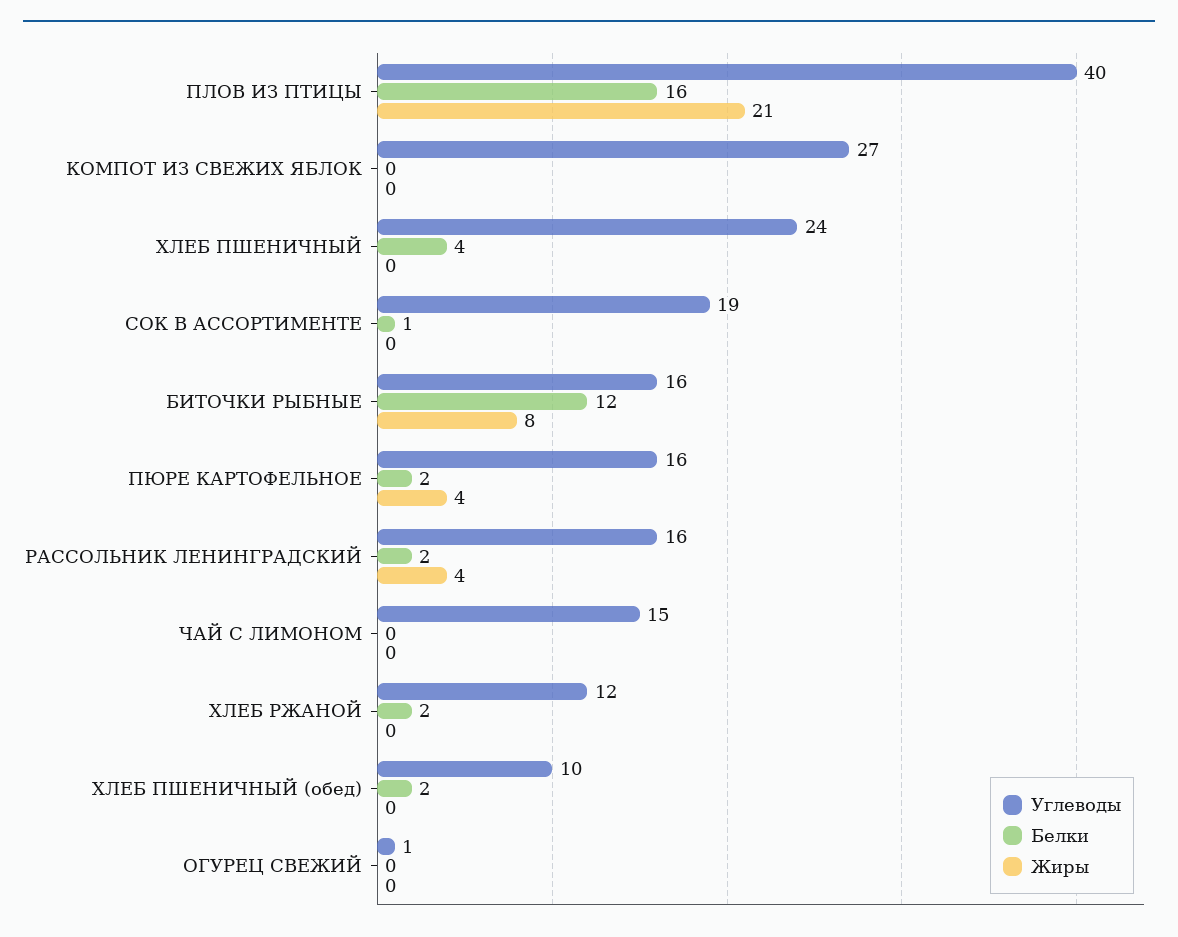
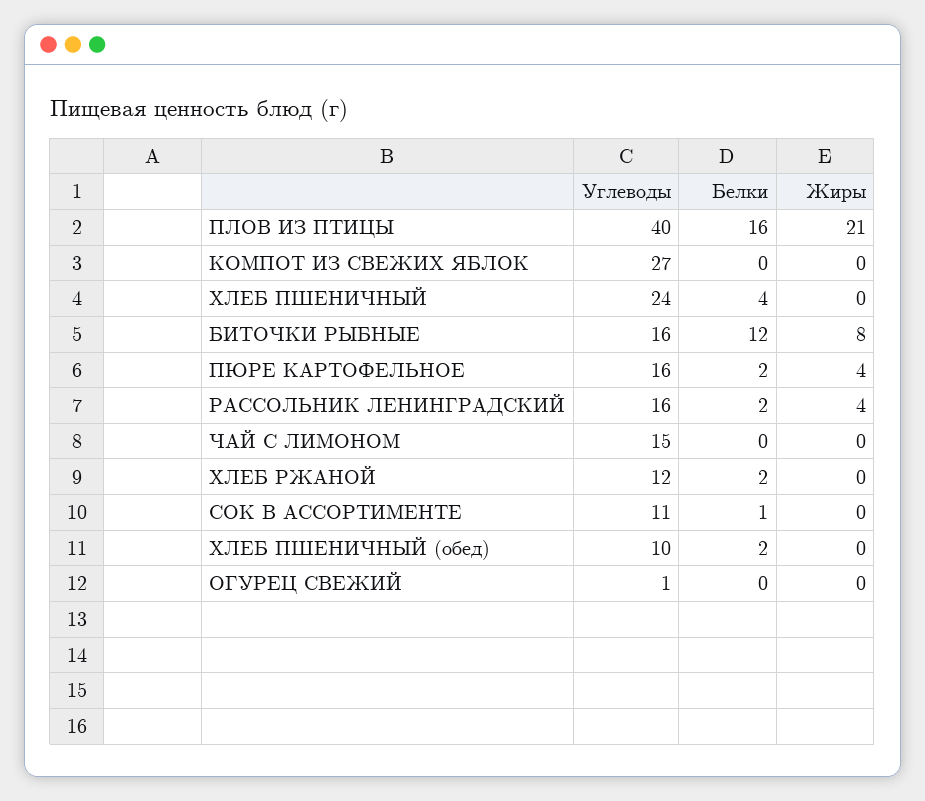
  {
    "Углеводы": {
      "ПЛОВ ИЗ ПТИЦЫ": 40,
      "КОМПОТ ИЗ СВЕЖИХ ЯБЛОК": 27,
      "ХЛЕБ ПШЕНИЧНЫЙ": 24,
-     "СОК В АССОРТИМЕНТЕ": 19,
+     "СОК В АССОРТИМЕНТЕ": 11,
      "БИТОЧКИ РЫБНЫЕ": 16,
      "ПЮРЕ КАРТОФЕЛЬНОЕ": 16,
      "РАССОЛЬНИК ЛЕНИНГРАДСКИЙ": 16,
      "ЧАЙ С ЛИМОНОМ": 15,
      "ХЛЕБ РЖАНОЙ": 12,
      "ХЛЕБ ПШЕНИЧНЫЙ (обед)": 10,
      "ОГУРЕЦ СВЕЖИЙ": 1
    },
    "Белки": {
      "ПЛОВ ИЗ ПТИЦЫ": 16,
      "КОМПОТ ИЗ СВЕЖИХ ЯБЛОК": 0,
      "ХЛЕБ ПШЕНИЧНЫЙ": 4,
      "СОК В АССОРТИМЕНТЕ": 1,
      "БИТОЧКИ РЫБНЫЕ": 12,
      "ПЮРЕ КАРТОФЕЛЬНОЕ": 2,
      "РАССОЛЬНИК ЛЕНИНГРАДСКИЙ": 2,
      "ЧАЙ С ЛИМОНОМ": 0,
      "ХЛЕБ РЖАНОЙ": 2,
      "ХЛЕБ ПШЕНИЧНЫЙ (обед)": 2,
      "ОГУРЕЦ СВЕЖИЙ": 0
    },
    "Жиры": {
      "ПЛОВ ИЗ ПТИЦЫ": 21,
      "КОМПОТ ИЗ СВЕЖИХ ЯБЛОК": 0,
      "ХЛЕБ ПШЕНИЧНЫЙ": 0,
      "СОК В АССОРТИМЕНТЕ": 0,
      "БИТОЧКИ РЫБНЫЕ": 8,
      "ПЮРЕ КАРТОФЕЛЬНОЕ": 4,
      "РАССОЛЬНИК ЛЕНИНГРАДСКИЙ": 4,
      "ЧАЙ С ЛИМОНОМ": 0,
      "ХЛЕБ РЖАНОЙ": 0,
      "ХЛЕБ ПШЕНИЧНЫЙ (обед)": 0,
      "ОГУРЕЦ СВЕЖИЙ": 0
    }
  }

